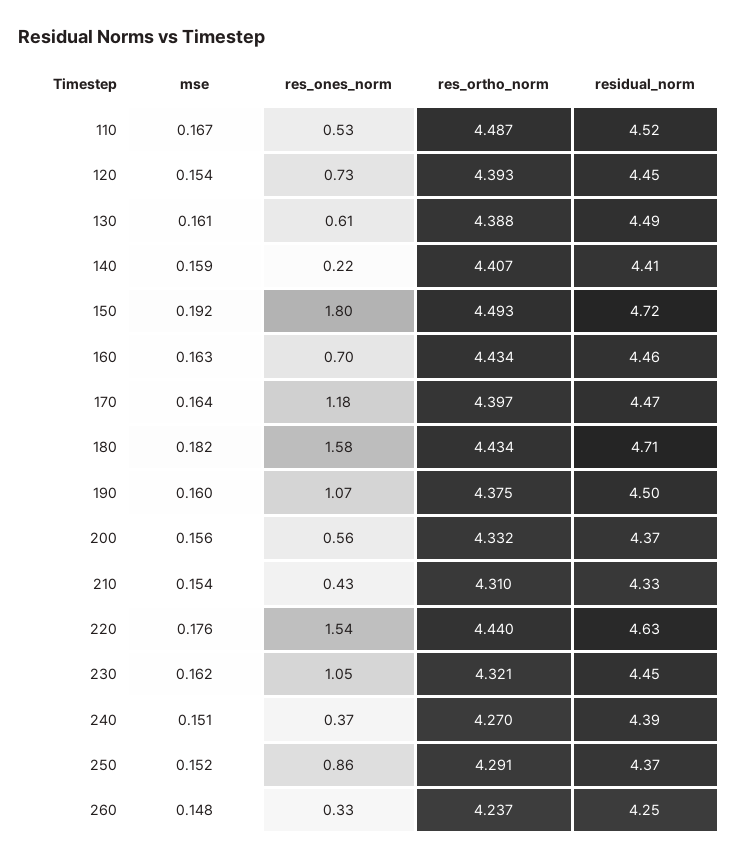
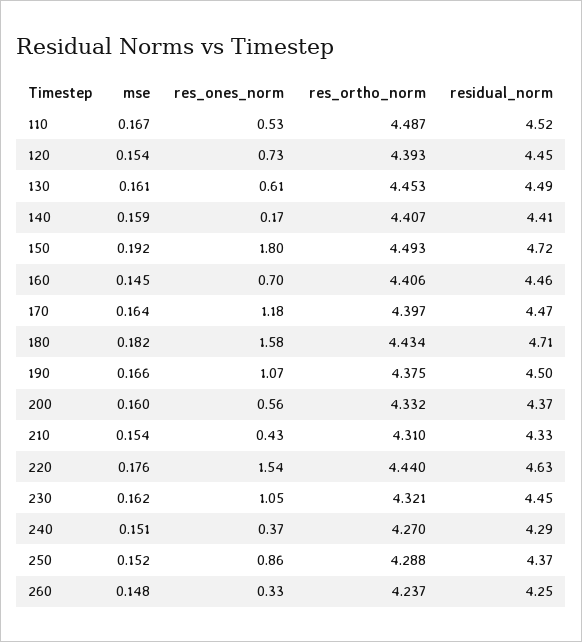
  {
    "mse": {
      "110": 0.167,
      "120": 0.154,
      "130": 0.161,
      "140": 0.159,
      "150": 0.192,
-     "160": 0.163,
+     "160": 0.145,
      "170": 0.164,
      "180": 0.182,
-     "190": 0.16,
+     "190": 0.166,
-     "200": 0.156,
+     "200": 0.16,
      "210": 0.154,
      "220": 0.176,
      "230": 0.162,
      "240": 0.151,
      "250": 0.152,
      "260": 0.148
    },
    "res_ones_norm": {
      "110": 0.53,
      "120": 0.73,
      "130": 0.61,
-     "140": 0.22,
+     "140": 0.17,
      "150": 1.8,
      "160": 0.7,
      "170": 1.18,
      "180": 1.58,
      "190": 1.07,
      "200": 0.56,
      "210": 0.43,
      "220": 1.54,
      "230": 1.05,
      "240": 0.37,
      "250": 0.86,
      "260": 0.33
    },
    "res_ortho_norm": {
      "110": 4.487,
      "120": 4.393,
-     "130": 4.388,
+     "130": 4.453,
      "140": 4.407,
      "150": 4.493,
-     "160": 4.434,
+     "160": 4.406,
      "170": 4.397,
      "180": 4.434,
      "190": 4.375,
      "200": 4.332,
      "210": 4.31,
      "220": 4.44,
      "230": 4.321,
      "240": 4.27,
-     "250": 4.291,
+     "250": 4.288,
      "260": 4.237
    },
    "residual_norm": {
      "110": 4.52,
      "120": 4.45,
      "130": 4.49,
      "140": 4.41,
      "150": 4.72,
      "160": 4.46,
      "170": 4.47,
      "180": 4.71,
      "190": 4.5,
      "200": 4.37,
      "210": 4.33,
      "220": 4.63,
      "230": 4.45,
-     "240": 4.39,
+     "240": 4.29,
      "250": 4.37,
      "260": 4.25
    }
  }

